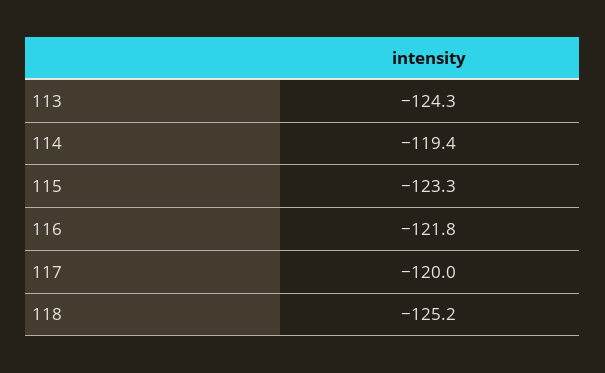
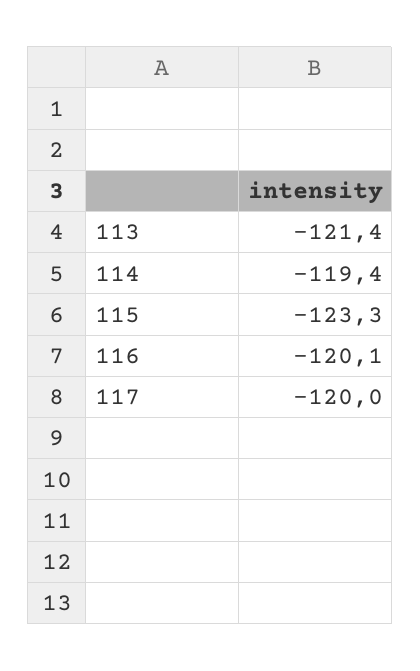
  {
-   "113": -124.3,
+   "113": -121.4,
    "114": -119.4,
    "115": -123.3,
-   "116": -121.8,
+   "116": -120.1,
-   "117": -120,
+   "117": -120
-   "118": -125.2
  }

